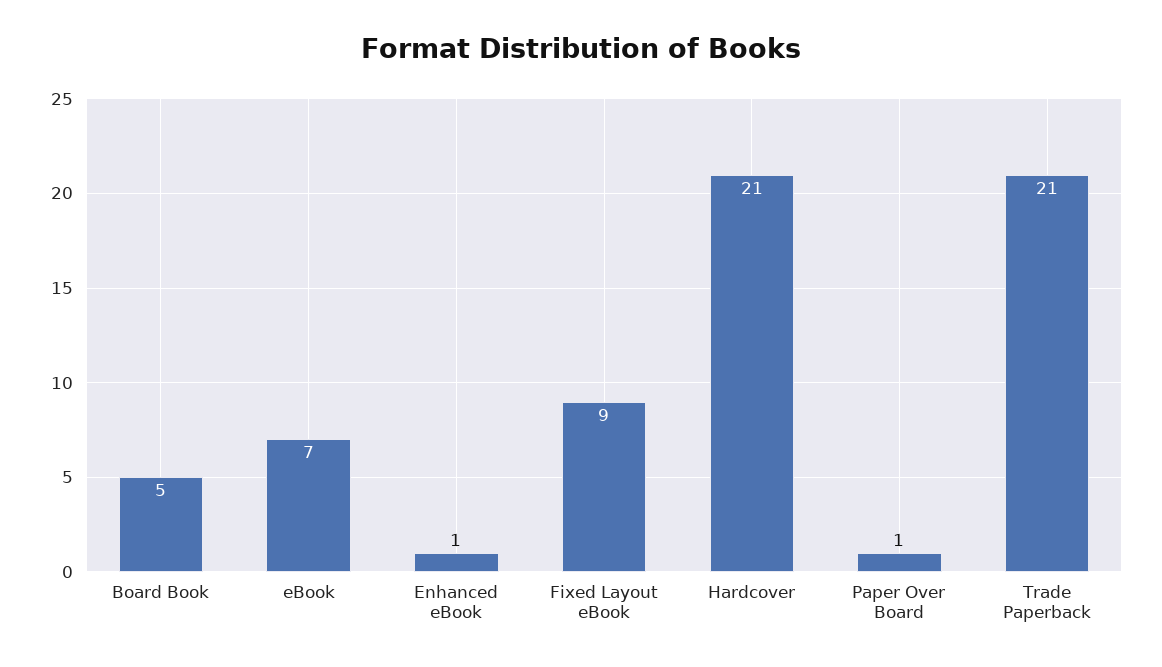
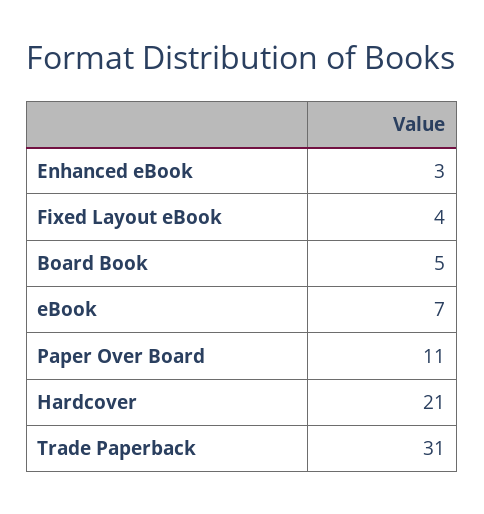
  {
    "Board Book": 5,
    "eBook": 7,
-   "Enhanced eBook": 1,
+   "Enhanced eBook": 3,
-   "Fixed Layout eBook": 9,
+   "Fixed Layout eBook": 4,
    "Hardcover": 21,
-   "Paper Over Board": 1,
+   "Paper Over Board": 11,
-   "Trade Paperback": 21
+   "Trade Paperback": 31
  }

